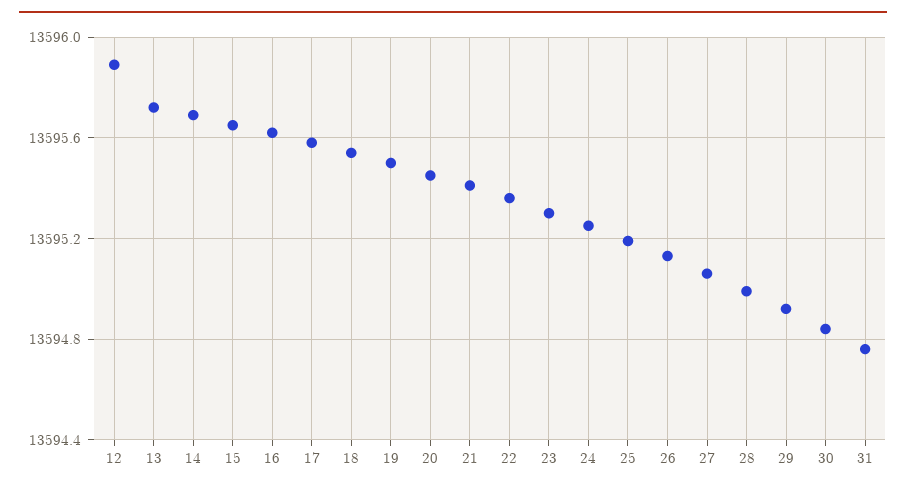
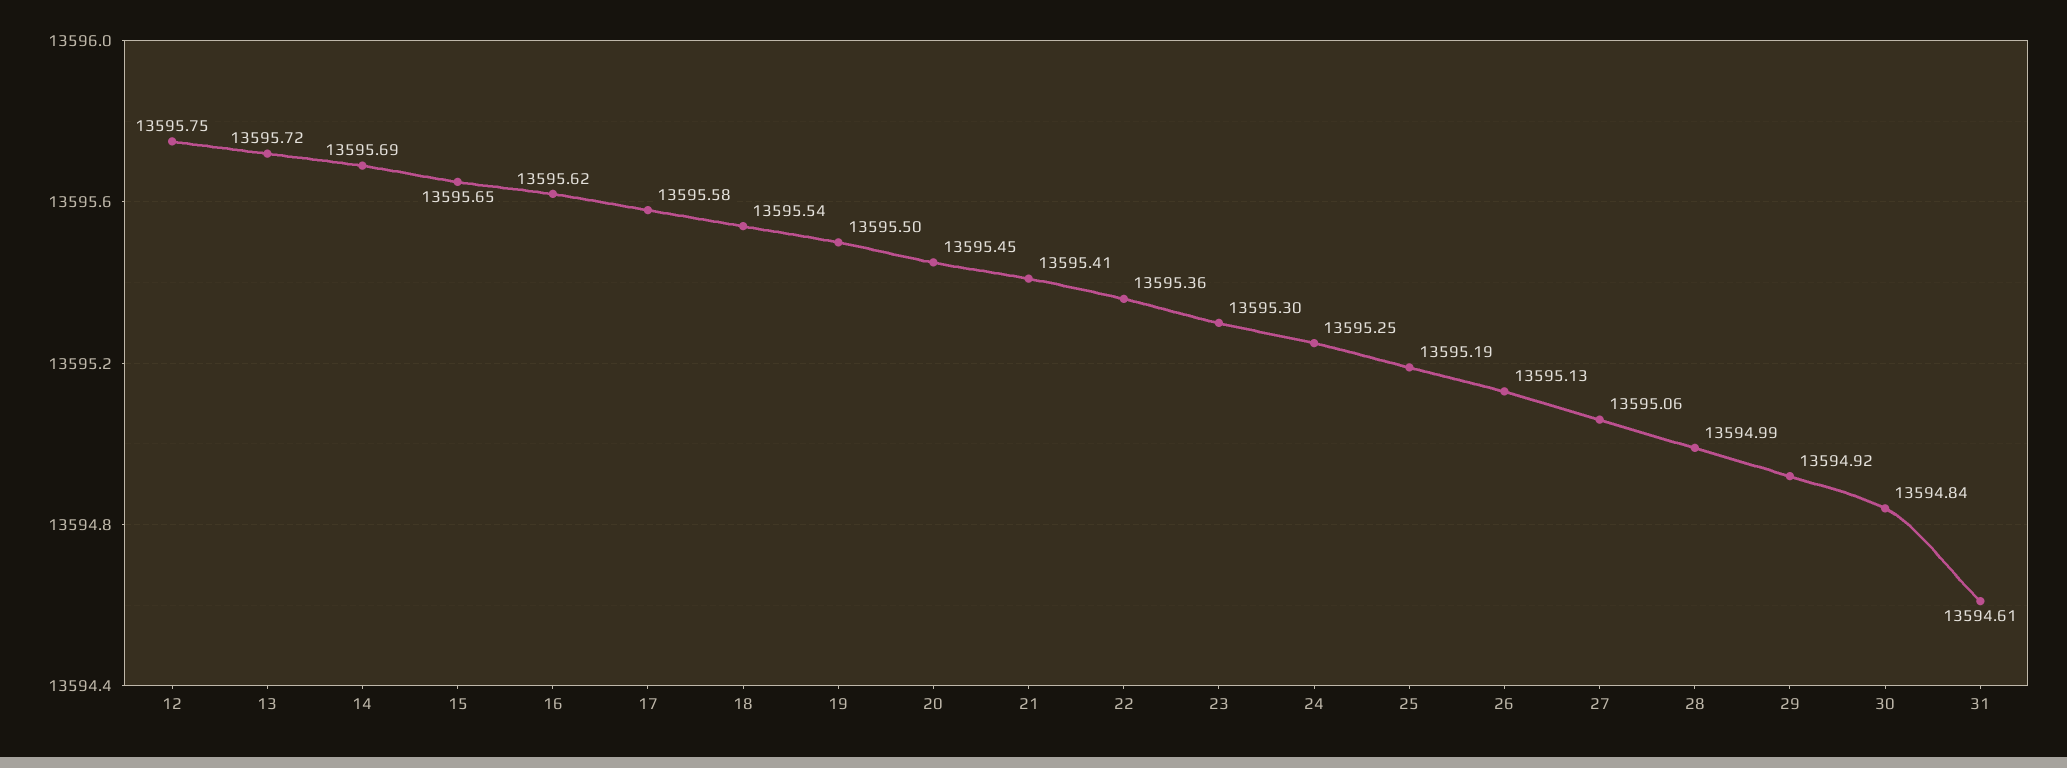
  {
-   "12": 13595.9,
+   "12": 13595.75,
    "13": 13595.72,
    "14": 13595.69,
    "15": 13595.65,
    "16": 13595.62,
    "17": 13595.58,
    "18": 13595.54,
    "19": 13595.5,
    "20": 13595.45,
    "21": 13595.41,
    "22": 13595.36,
    "23": 13595.3,
    "24": 13595.25,
    "25": 13595.19,
    "26": 13595.13,
    "27": 13595.06,
    "28": 13594.99,
    "29": 13594.92,
    "30": 13594.84,
-   "31": 13594.75
+   "31": 13594.61
  }

